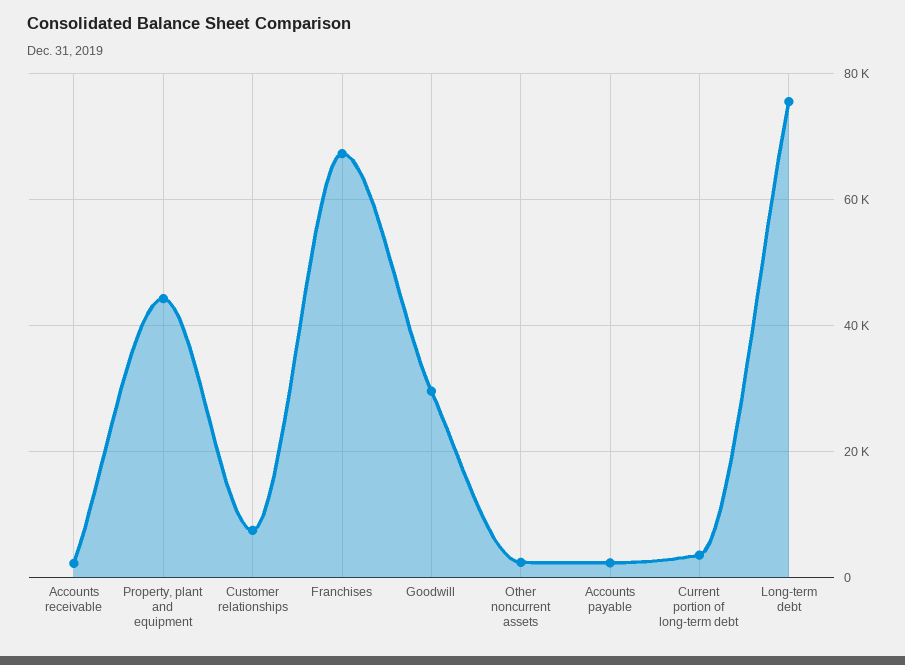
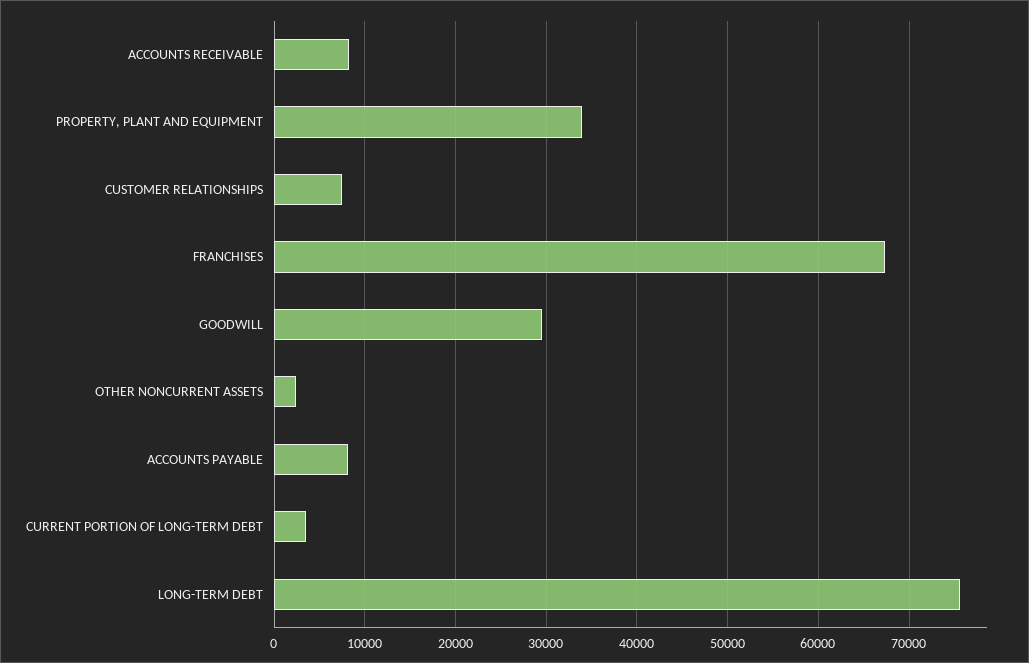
  {
-   "Accounts receivable": 2000,
+   "Accounts receivable": 8000,
-   "Property, plant and equipment": 44000,
+   "Property, plant and equipment": 34000,
    "Customer relationships": 7000,
    "Franchises": 67000,
    "Goodwill": 30000,
    "Other noncurrent assets": 2000,
-   "Accounts payable": 2000,
+   "Accounts payable": 8000,
    "Current portion of long-term debt": 4000,
    "Long-term debt": 76000
  }

